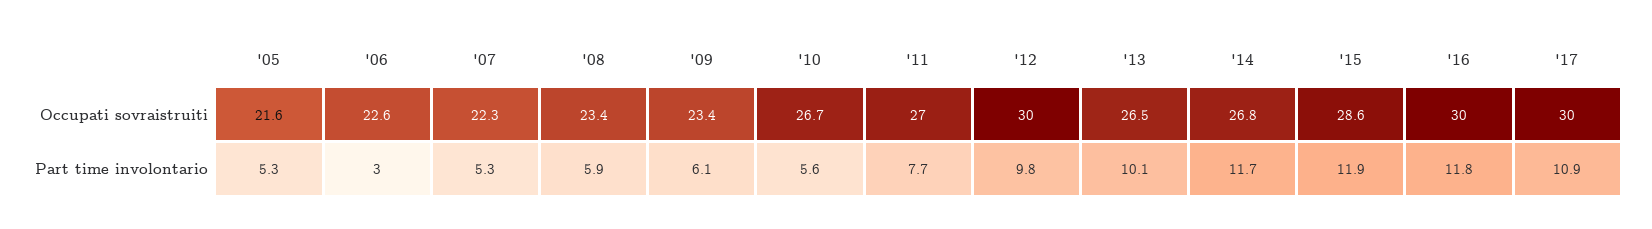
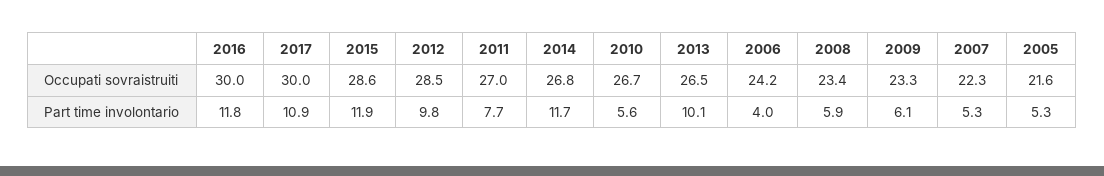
  {
    "'05": {
      "Occupati sovraistruiti": 21.6,
      "Part time involontario": 5.3
    },
    "'06": {
-     "Occupati sovraistruiti": 22.6,
+     "Occupati sovraistruiti": 24.2,
-     "Part time involontario": 3
+     "Part time involontario": 4
    },
    "'07": {
      "Occupati sovraistruiti": 22.3,
      "Part time involontario": 5.3
    },
    "'08": {
      "Occupati sovraistruiti": 23.4,
      "Part time involontario": 5.9
    },
    "'09": {
-     "Occupati sovraistruiti": 23.4,
+     "Occupati sovraistruiti": 23.3,
      "Part time involontario": 6.1
    },
    "'10": {
      "Occupati sovraistruiti": 26.7,
      "Part time involontario": 5.6
    },
    "'11": {
      "Occupati sovraistruiti": 27,
      "Part time involontario": 7.7
    },
    "'12": {
-     "Occupati sovraistruiti": 30,
+     "Occupati sovraistruiti": 28.5,
      "Part time involontario": 9.8
    },
    "'13": {
      "Occupati sovraistruiti": 26.5,
      "Part time involontario": 10.1
    },
    "'14": {
      "Occupati sovraistruiti": 26.8,
      "Part time involontario": 11.7
    },
    "'15": {
      "Occupati sovraistruiti": 28.6,
      "Part time involontario": 11.9
    },
    "'16": {
      "Occupati sovraistruiti": 30,
      "Part time involontario": 11.8
    },
    "'17": {
      "Occupati sovraistruiti": 30,
      "Part time involontario": 10.9
    }
  }

